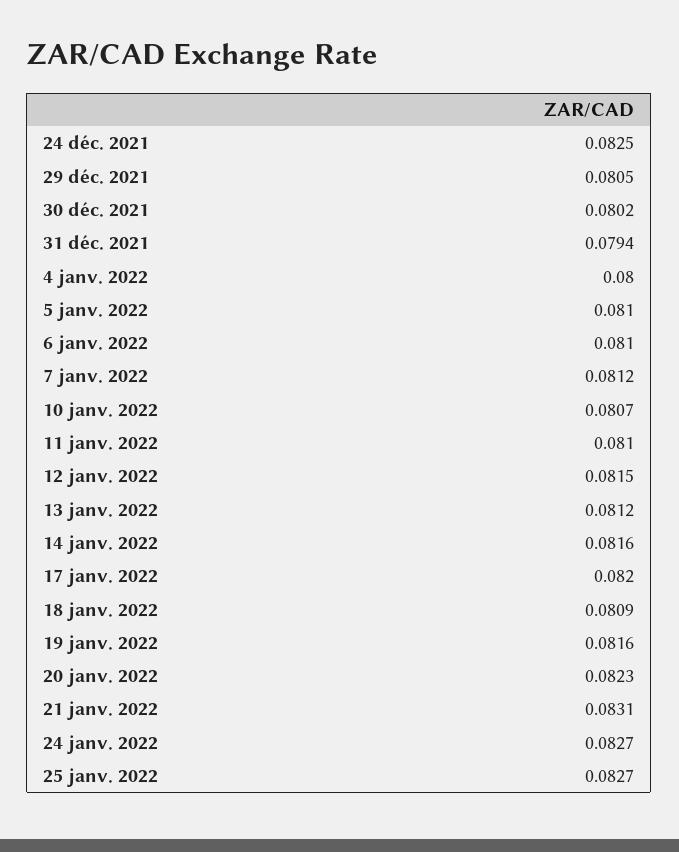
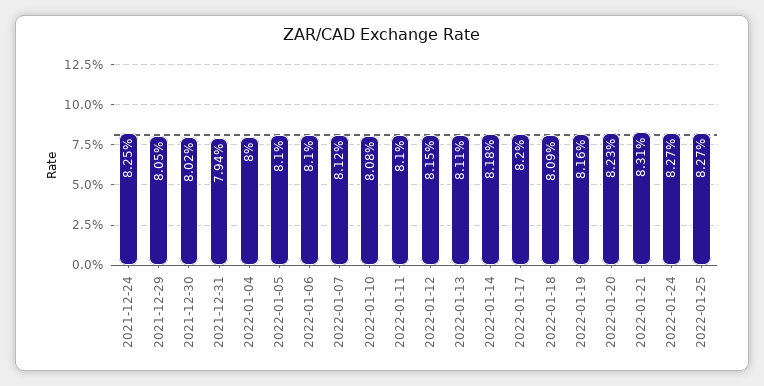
  {
    "24 déc. 2021": 0.0825,
    "29 déc. 2021": 0.0805,
    "30 déc. 2021": 0.0802,
    "31 déc. 2021": 0.0794,
    "4 janv. 2022": 0.08,
    "5 janv. 2022": 0.081,
    "6 janv. 2022": 0.081,
    "7 janv. 2022": 0.0812,
-   "10 janv. 2022": 0.0807,
+   "10 janv. 2022": 0.0808,
    "11 janv. 2022": 0.081,
    "12 janv. 2022": 0.0815,
-   "13 janv. 2022": 0.0812,
+   "13 janv. 2022": 0.0811,
-   "14 janv. 2022": 0.0816,
+   "14 janv. 2022": 0.0818,
    "17 janv. 2022": 0.082,
    "18 janv. 2022": 0.0809,
    "19 janv. 2022": 0.0816,
    "20 janv. 2022": 0.0823,
    "21 janv. 2022": 0.0831,
    "24 janv. 2022": 0.0827,
    "25 janv. 2022": 0.0827
  }

